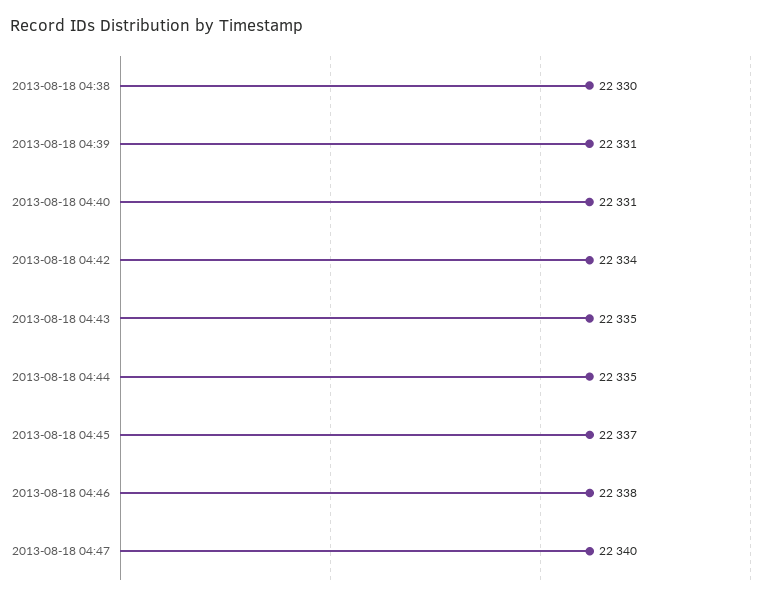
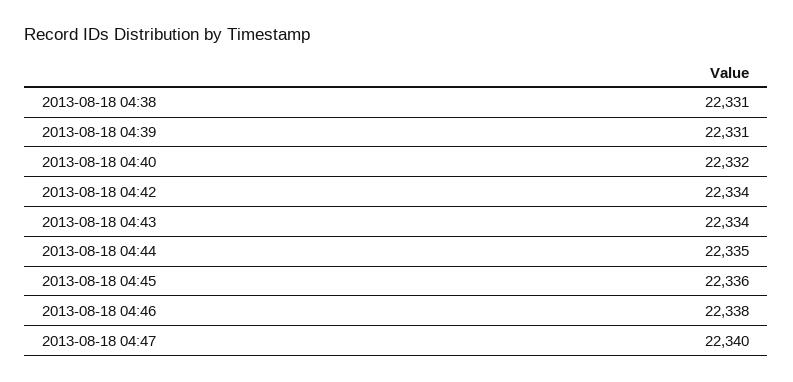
  {
-   "2013-08-18 04:38": 22330,
+   "2013-08-18 04:38": 22331,
    "2013-08-18 04:39": 22331,
-   "2013-08-18 04:40": 22331,
+   "2013-08-18 04:40": 22332,
    "2013-08-18 04:42": 22334,
-   "2013-08-18 04:43": 22335,
+   "2013-08-18 04:43": 22334,
    "2013-08-18 04:44": 22335,
-   "2013-08-18 04:45": 22337,
+   "2013-08-18 04:45": 22336,
    "2013-08-18 04:46": 22338,
    "2013-08-18 04:47": 22340
  }

